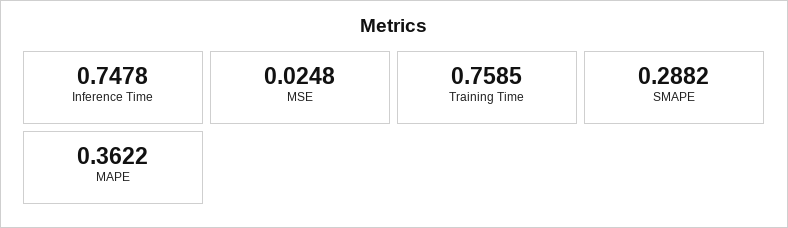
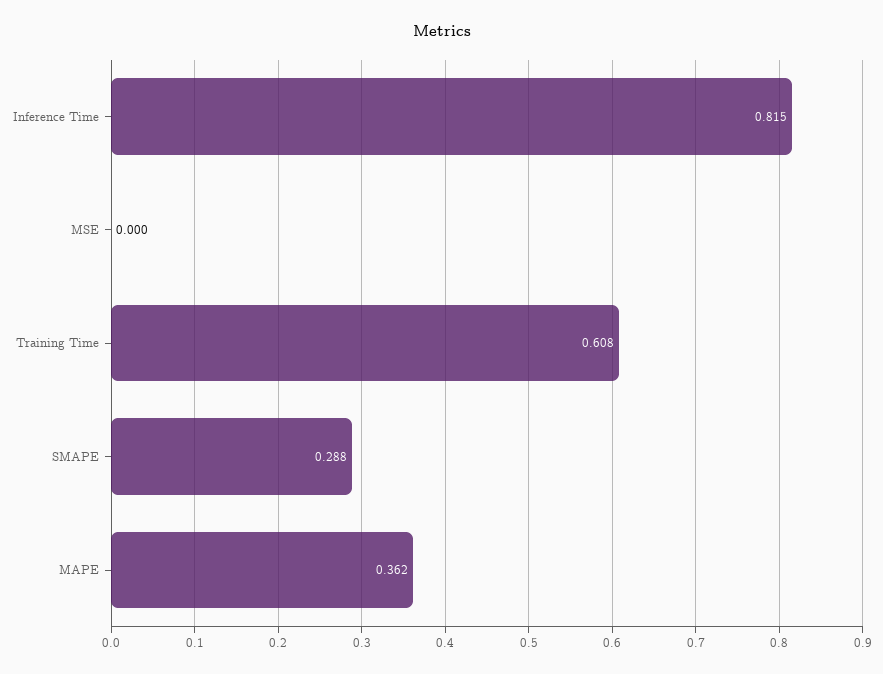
  {
-   "Inference Time": 0.7478,
+   "Inference Time": 0.815,
-   "MSE": 0.0248,
+   "MSE": 0,
-   "Training Time": 0.7585,
+   "Training Time": 0.608,
    "SMAPE": 0.2882,
    "MAPE": 0.3622
  }

